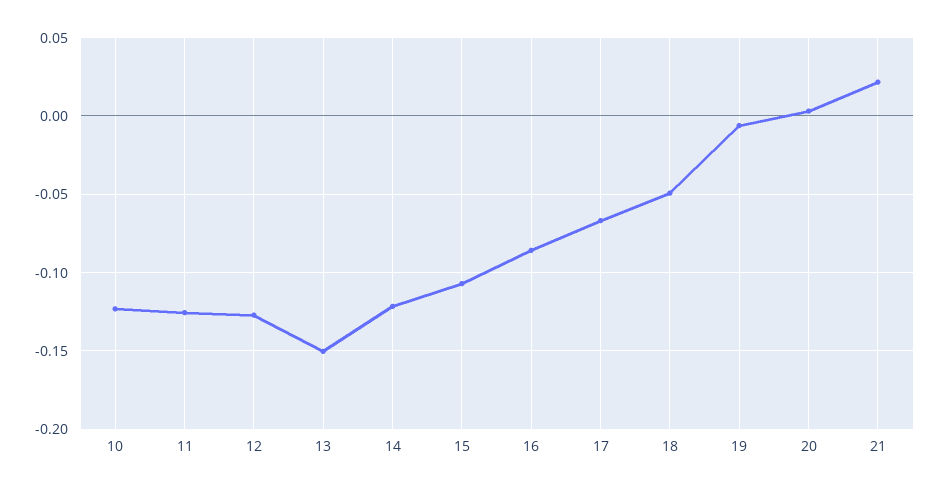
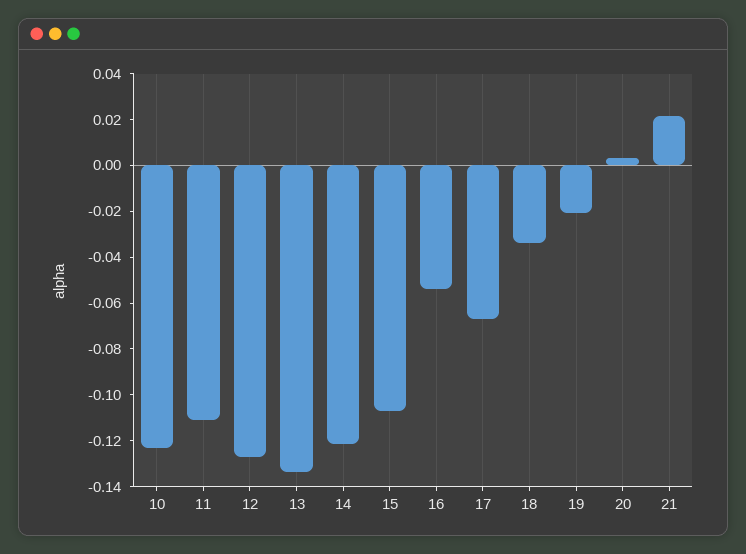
  {
    "10": -0.125,
-   "11": -0.125,
+   "11": -0.11,
    "12": -0.125,
-   "13": -0.15,
+   "13": -0.135,
    "14": -0.12,
    "15": -0.105,
-   "16": -0.085,
+   "16": -0.055,
    "17": -0.065,
-   "18": -0.05,
+   "18": -0.035,
-   "19": -0.005,
+   "19": -0.02,
    "20": 0.005,
    "21": 0.02
  }

